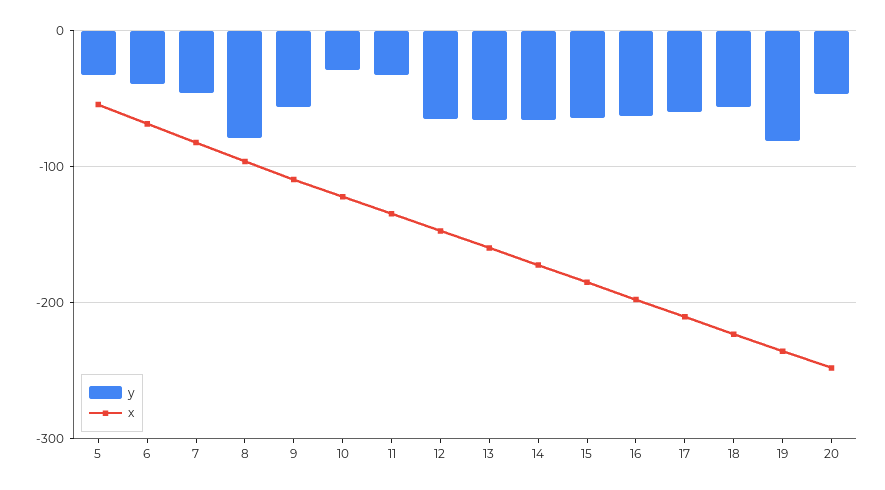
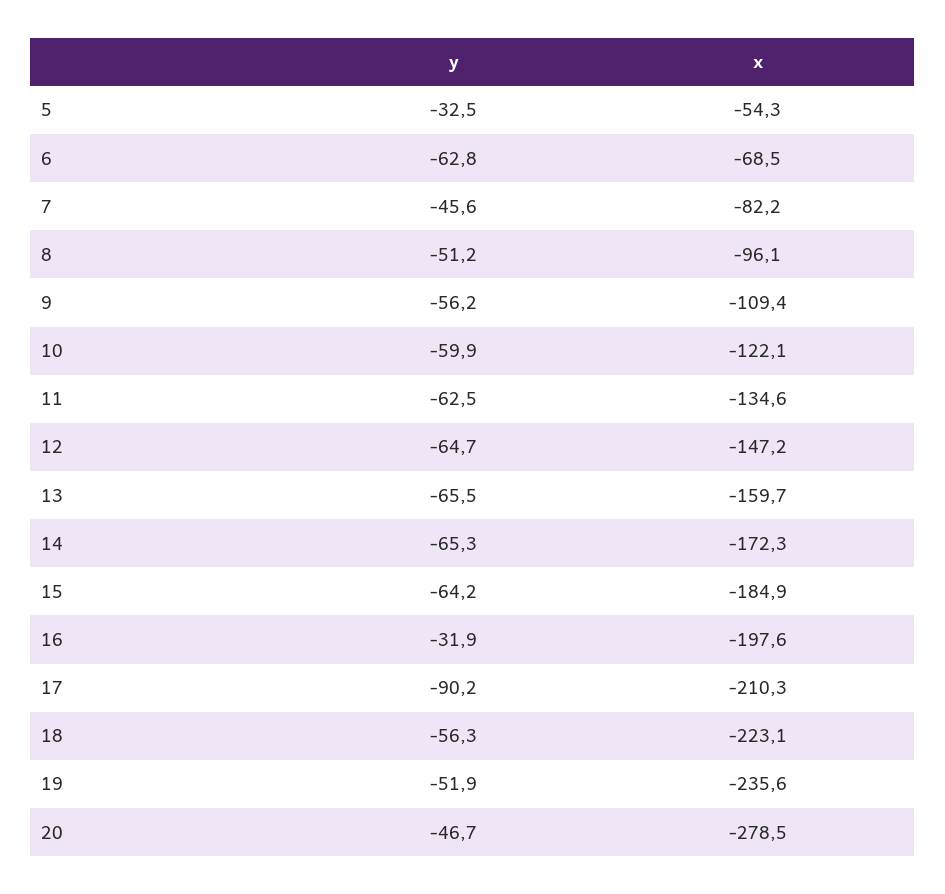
  {
    "y": {
      "5": -32.5,
-     "6": -40,
+     "6": -62.8,
      "7": -45.6,
-     "8": -80,
+     "8": -51.2,
      "9": -56.2,
-     "10": -30,
+     "10": -59.9,
-     "11": -30,
+     "11": -62.5,
      "12": -64.7,
      "13": -65.5,
      "14": -65.3,
      "15": -64.2,
-     "16": -60,
+     "16": -31.9,
-     "17": -60,
+     "17": -90.2,
      "18": -56.3,
-     "19": -80,
+     "19": -51.9,
      "20": -46.7
    },
    "x": {
      "5": -54.3,
      "6": -68.5,
      "7": -82.2,
      "8": -96.1,
      "9": -109.4,
      "10": -122.1,
      "11": -134.6,
      "12": -147.2,
      "13": -159.7,
      "14": -172.3,
      "15": -184.9,
      "16": -197.6,
      "17": -210.3,
      "18": -223.1,
      "19": -235.6,
-     "20": -250
+     "20": -278.5
    }
  }

